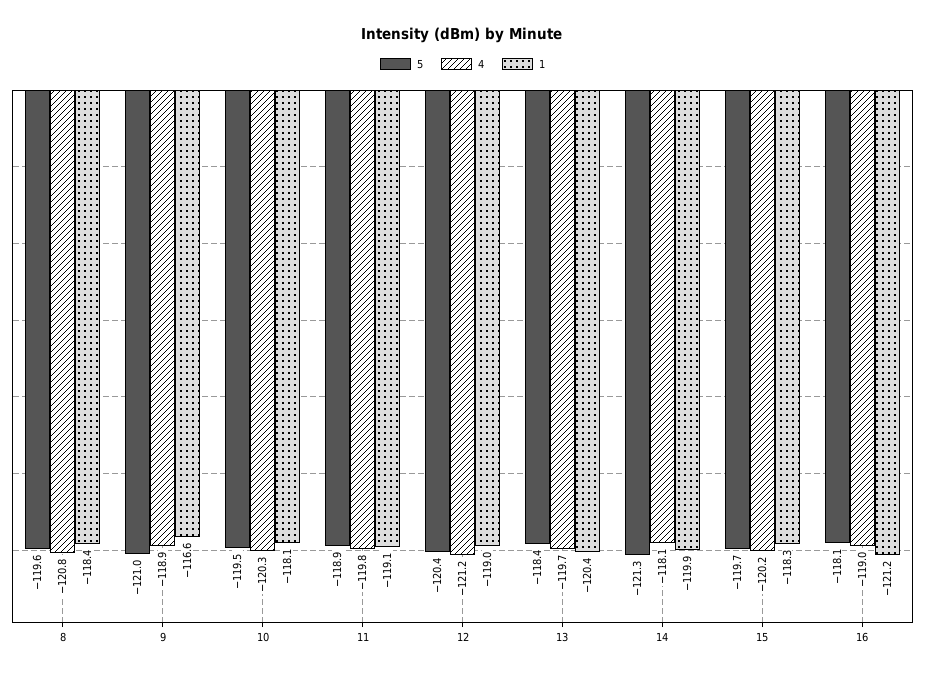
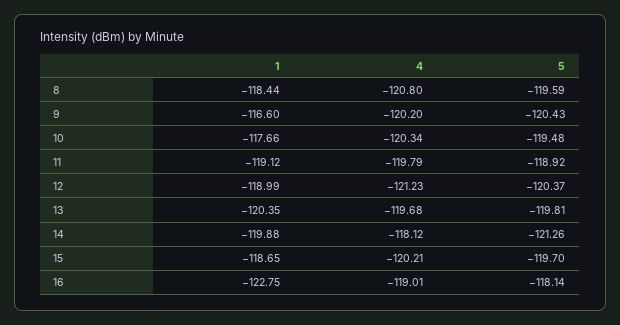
  {
    "5": {
      "8": -119.59,
-     "9": -121,
+     "9": -120.43,
      "10": -119.48,
      "11": -118.92,
      "12": -120.37,
-     "13": -118.4,
+     "13": -119.81,
      "14": -121.26,
      "15": -119.7,
      "16": -118.14
    },
    "4": {
      "8": -120.8,
-     "9": -118.9,
+     "9": -120.2,
      "10": -120.34,
      "11": -119.79,
      "12": -121.23,
      "13": -119.68,
      "14": -118.12,
      "15": -120.21,
      "16": -119.01
    },
    "1": {
      "8": -118.44,
      "9": -116.6,
-     "10": -118.1,
+     "10": -117.66,
      "11": -119.12,
      "12": -118.99,
      "13": -120.35,
      "14": -119.88,
-     "15": -118.3,
+     "15": -118.65,
-     "16": -121.2
+     "16": -122.75
    }
  }

